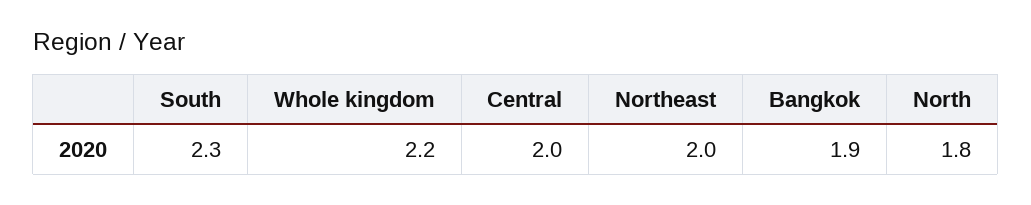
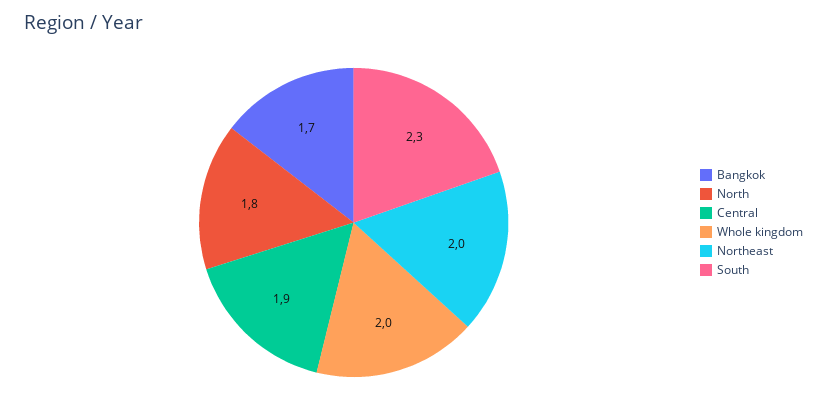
  {
    "South": 2.3,
-   "Whole kingdom": 2.2,
+   "Whole kingdom": 2,
-   "Central": 2,
+   "Central": 1.9,
    "Northeast": 2,
-   "Bangkok": 1.9,
+   "Bangkok": 1.7,
    "North": 1.8
  }

